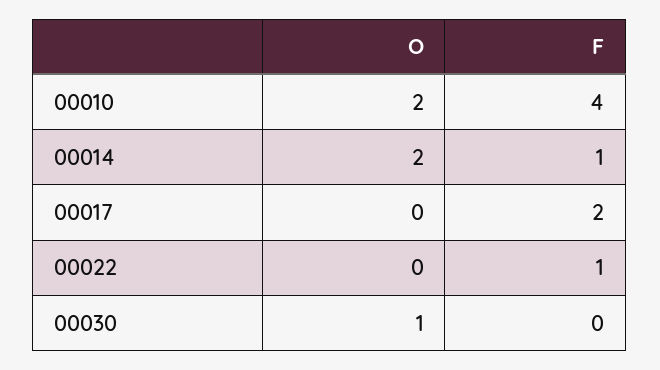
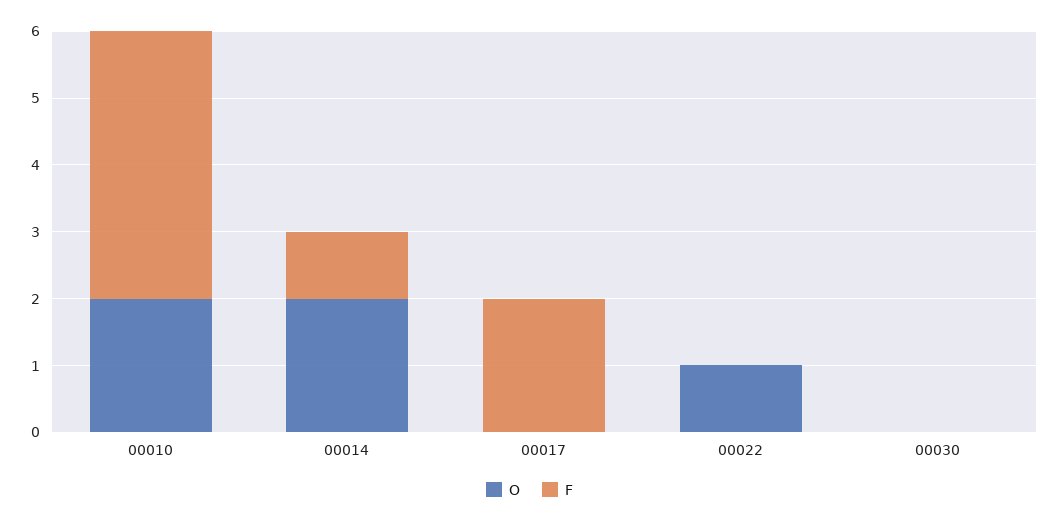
  {
    "O": {
      "00010": 2,
      "00014": 2,
      "00017": 0,
-     "00022": 0,
+     "00022": 1,
-     "00030": 1
+     "00030": 0
    },
    "F": {
      "00010": 4,
      "00014": 1,
      "00017": 2,
-     "00022": 1,
+     "00022": 0,
      "00030": 0
    }
  }

